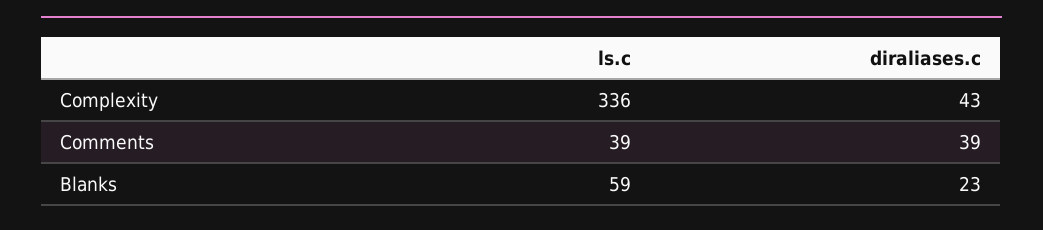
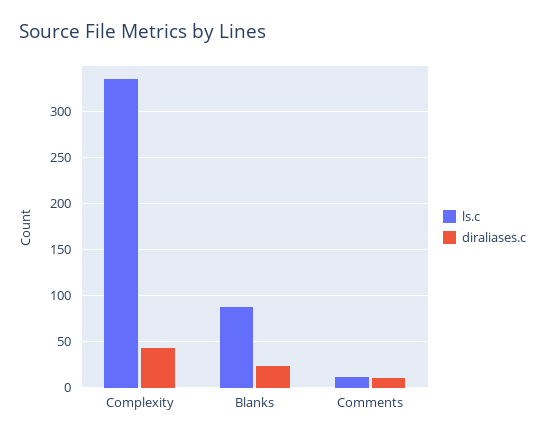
  {
    "ls.c": {
      "Complexity": 336,
-     "Comments": 39,
+     "Comments": 10,
-     "Blanks": 59
+     "Blanks": 90
    },
    "diraliases.c": {
      "Complexity": 43,
-     "Comments": 39,
+     "Comments": 10,
      "Blanks": 23
    }
  }

